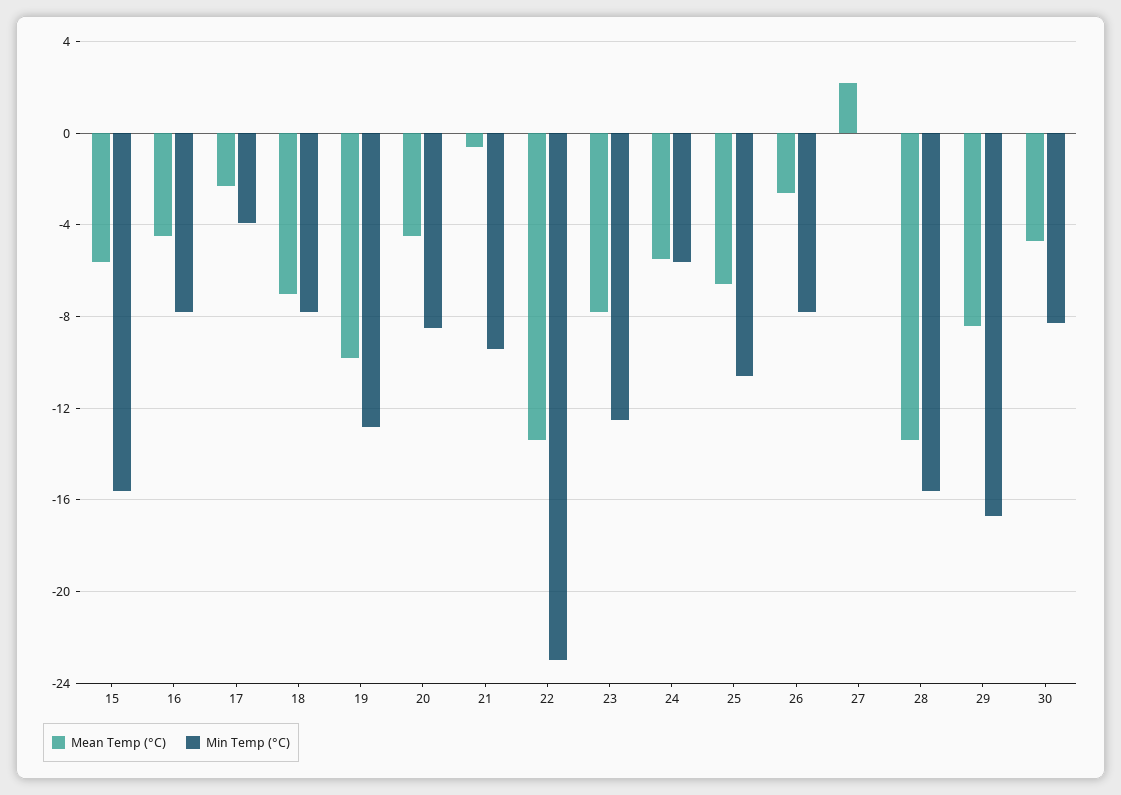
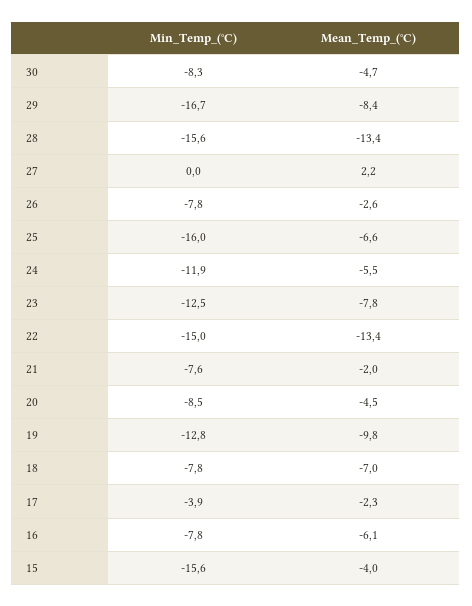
  {
    "Mean Temp (°C)": {
-     "15": -5.5,
+     "15": -4,
-     "16": -4.5,
+     "16": -6.1,
      "17": -2.3,
      "18": -7,
      "19": -9.8,
      "20": -4.5,
-     "21": -0.5,
+     "21": -2,
      "22": -13.4,
      "23": -7.8,
      "24": -5.5,
      "25": -6.6,
      "26": -2.6,
      "27": 2.2,
      "28": -13.4,
      "29": -8.4,
      "30": -4.7
    },
    "Min Temp (°C)": {
      "15": -15.6,
      "16": -7.8,
      "17": -3.9,
      "18": -7.8,
      "19": -12.8,
      "20": -8.5,
-     "21": -9.5,
+     "21": -7.6,
-     "22": -23,
+     "22": -15,
      "23": -12.5,
-     "24": -5.5,
+     "24": -11.9,
-     "25": -10.5,
+     "25": -16,
      "26": -7.8,
      "27": 0,
      "28": -15.6,
      "29": -16.7,
      "30": -8.3
    }
  }

